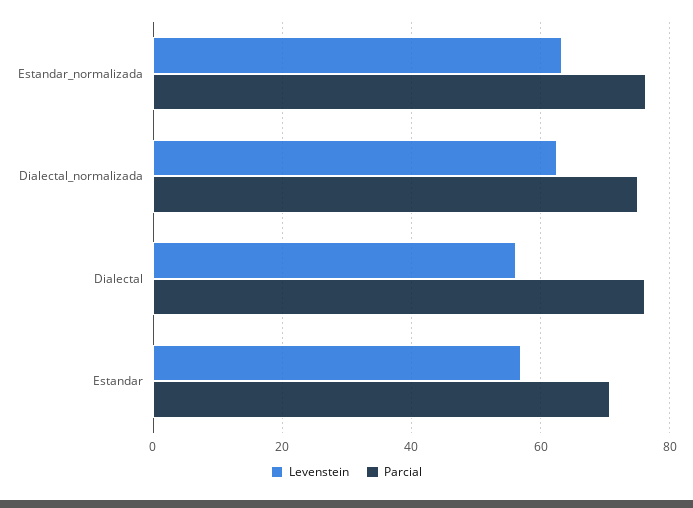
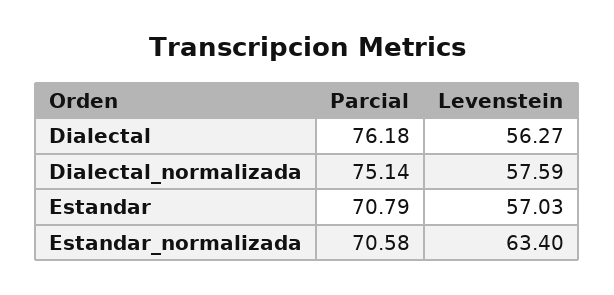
  {
    "Levenstein": {
      "Estandar_normalizada": 63.4,
-     "Dialectal_normalizada": 62,
+     "Dialectal_normalizada": 57.59,
      "Dialectal": 56.27,
      "Estandar": 57.03
    },
    "Parcial": {
-     "Estandar_normalizada": 76,
+     "Estandar_normalizada": 70.58,
      "Dialectal_normalizada": 75.14,
      "Dialectal": 76.18,
      "Estandar": 70.79
    }
  }

